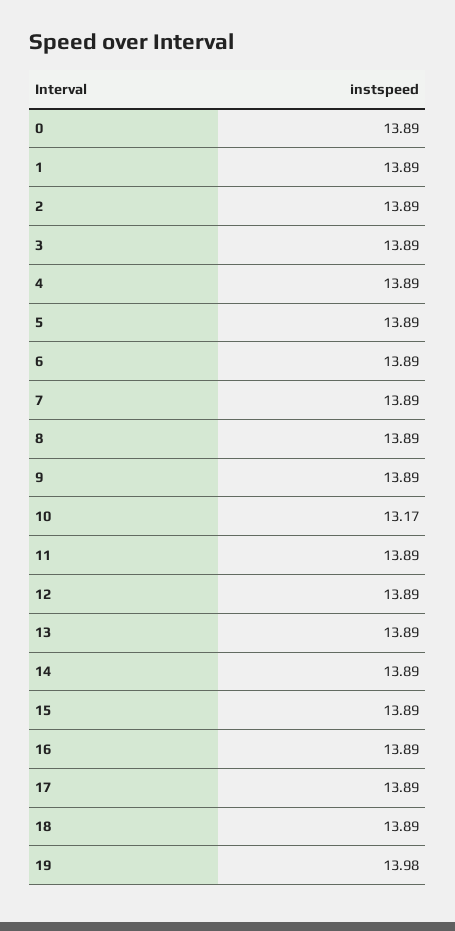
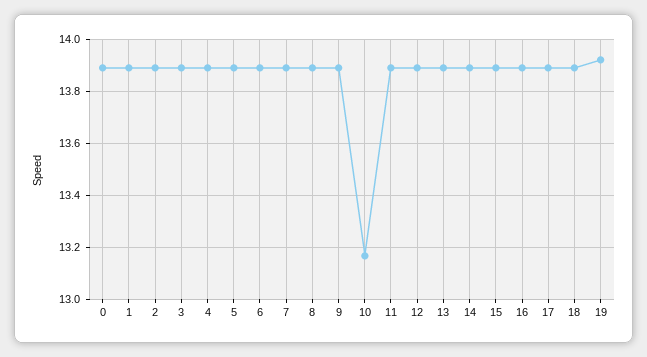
  {
    "0": 13.89,
    "1": 13.89,
    "2": 13.89,
    "3": 13.89,
    "4": 13.89,
    "5": 13.89,
    "6": 13.89,
    "7": 13.89,
    "8": 13.89,
    "9": 13.89,
    "10": 13.17,
    "11": 13.89,
    "12": 13.89,
    "13": 13.89,
    "14": 13.89,
    "15": 13.89,
    "16": 13.89,
    "17": 13.89,
    "18": 13.89,
-   "19": 13.98
+   "19": 13.925
  }

